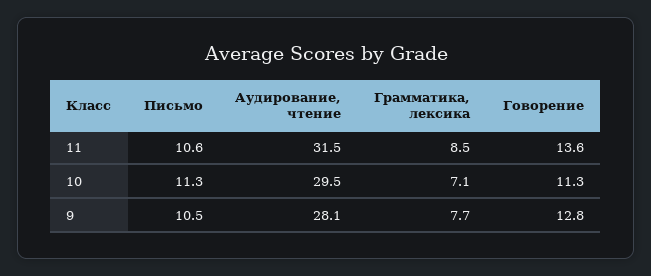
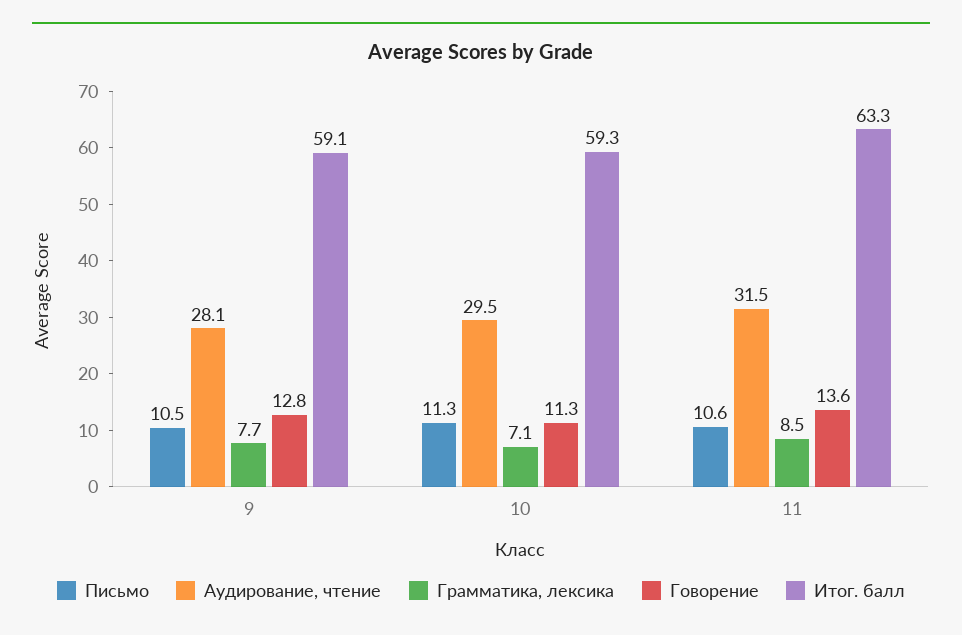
  {
    "Письмо": {
      "11": 10.6,
      "10": 11.3,
      "9": 10.5
    },
    "Аудирование, чтение": {
      "11": 31.5,
      "10": 29.5,
      "9": 28.1
    },
    "Грамматика, лексика": {
      "11": 8.5,
      "10": 7.1,
      "9": 7.7
    },
    "Говорение": {
      "11": 13.6,
      "10": 11.3,
      "9": 12.8
-   }
+   },
+   "Итог. балл": {
+     "9": 59.1,
+     "10": 59.3,
+     "11": 63.3
+   }
  }

